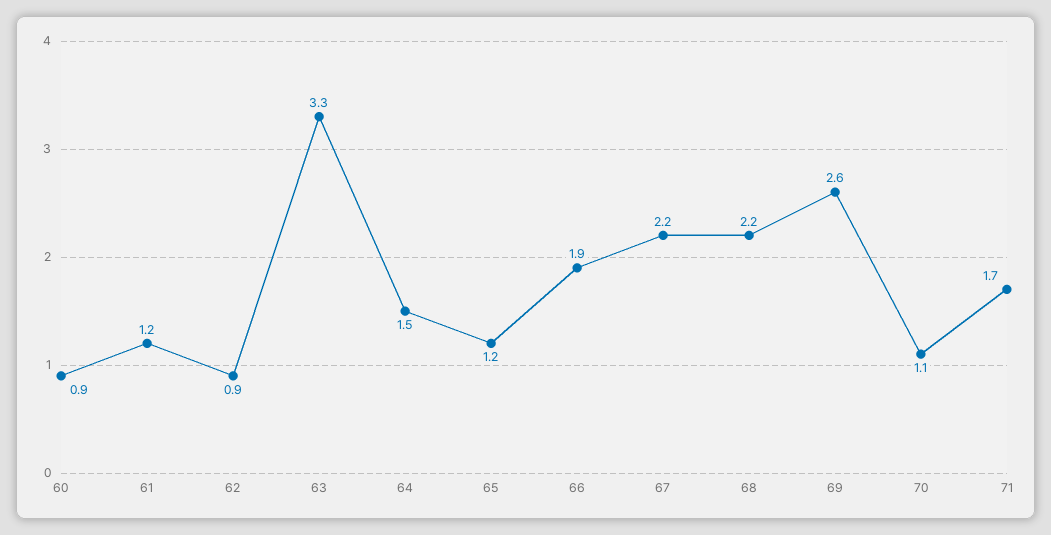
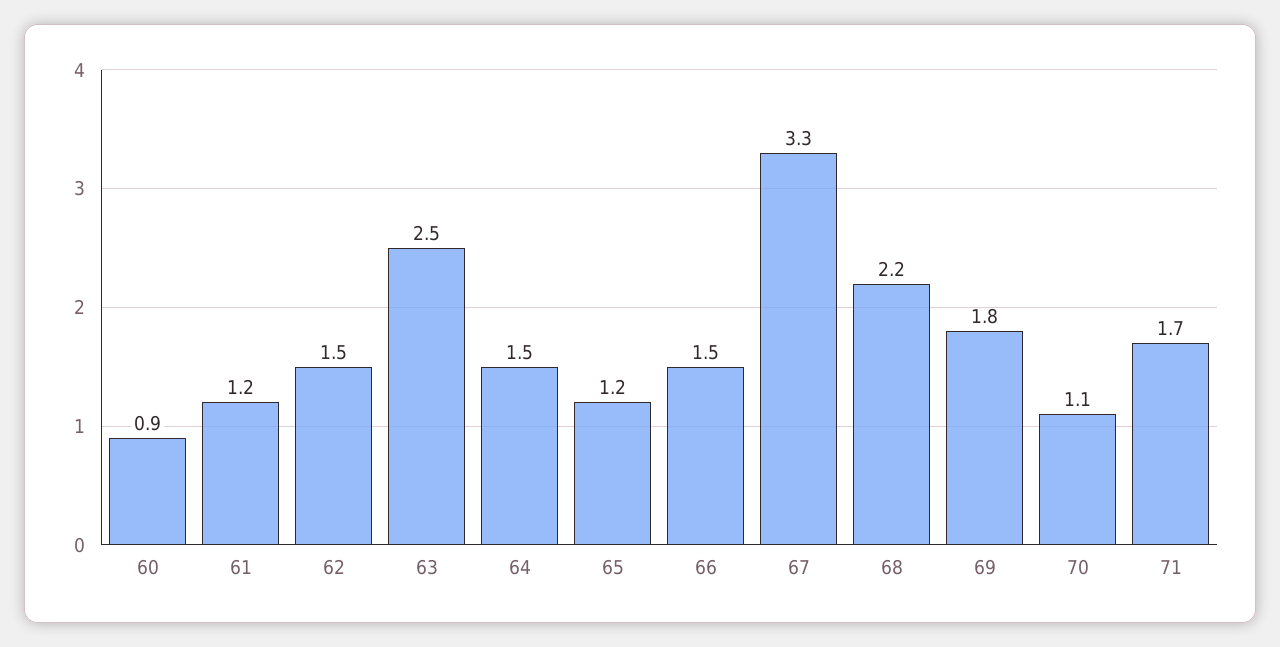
  {
    "60": 0.9,
    "61": 1.2,
-   "62": 0.9,
+   "62": 1.5,
-   "63": 3.3,
+   "63": 2.5,
    "64": 1.5,
    "65": 1.2,
-   "66": 1.9,
+   "66": 1.5,
-   "67": 2.2,
+   "67": 3.3,
    "68": 2.2,
-   "69": 2.6,
+   "69": 1.8,
    "70": 1.1,
    "71": 1.7
  }

